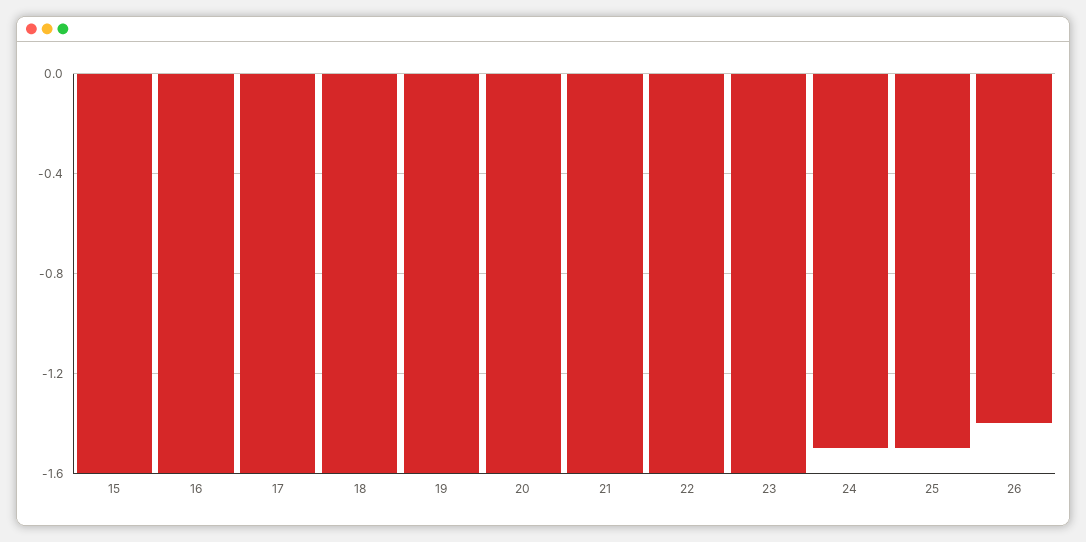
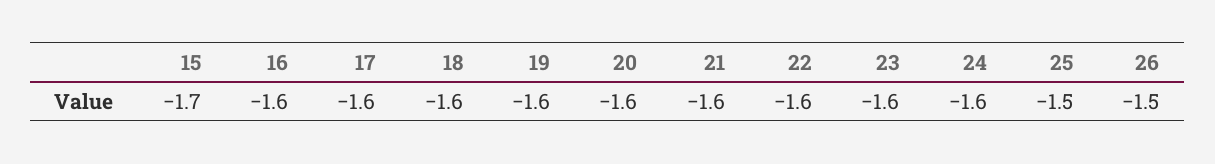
  {
-   "15": -1.6,
+   "15": -1.7,
    "16": -1.6,
    "17": -1.6,
    "18": -1.6,
    "19": -1.6,
    "20": -1.6,
    "21": -1.6,
    "22": -1.6,
    "23": -1.6,
-   "24": -1.5,
+   "24": -1.6,
    "25": -1.5,
-   "26": -1.4
+   "26": -1.5
  }

